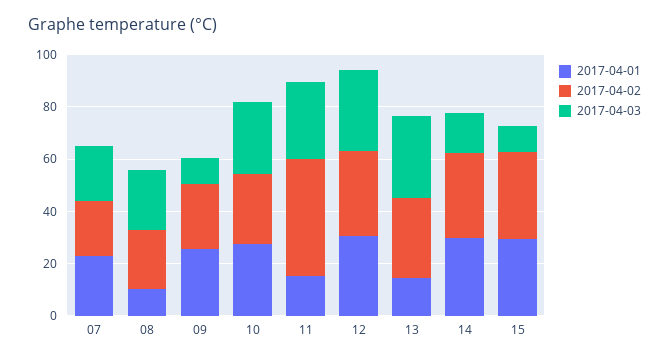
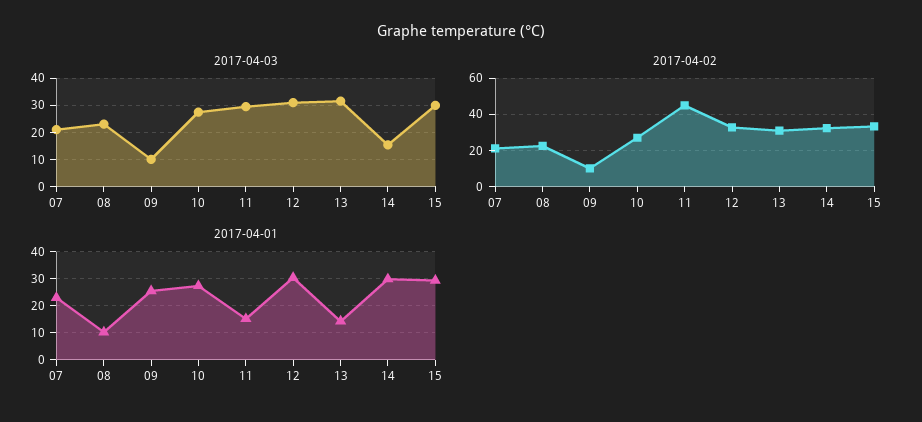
  {
    "2017-04-01": {
      "07": 22.5,
      "08": 10,
      "09": 25,
      "10": 27.5,
      "11": 15,
      "12": 30,
      "13": 15,
      "14": 30,
      "15": 30
    },
    "2017-04-02": {
      "07": 20,
      "08": 25,
-     "09": 25,
+     "09": 10,
      "10": 25,
      "11": 45,
      "12": 35,
      "13": 30,
      "14": 30,
      "15": 35
    },
    "2017-04-03": {
      "07": 20,
      "08": 22.5,
      "09": 10,
      "10": 27.5,
      "11": 30,
      "12": 30,
      "13": 32.5,
      "14": 15,
-     "15": 10
+     "15": 30
    }
  }

